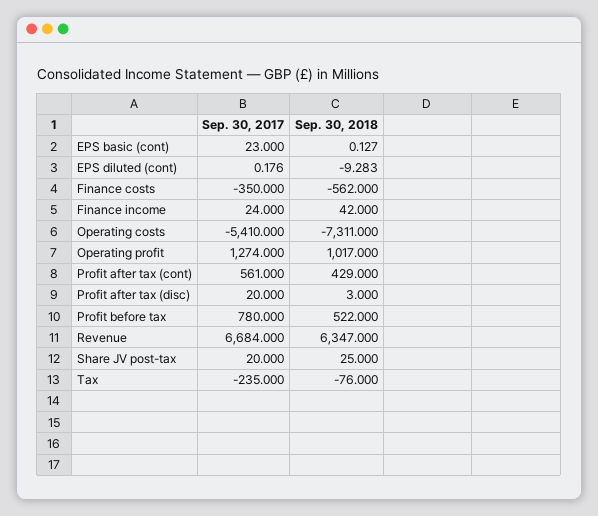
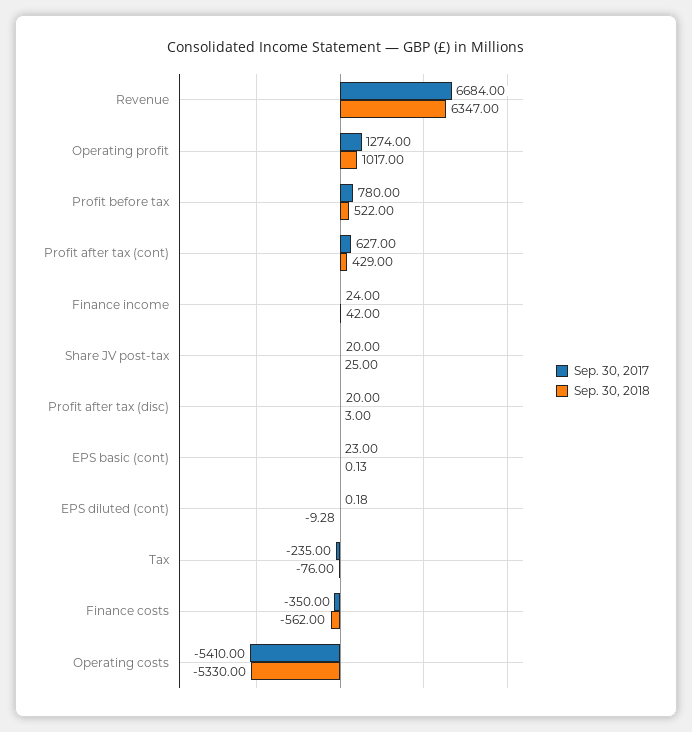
  {
    "Sep. 30, 2017": {
      "EPS basic (cont)": 23,
      "EPS diluted (cont)": 0.176,
      "Finance costs": -350,
      "Finance income": 24,
      "Operating costs": -5410,
      "Operating profit": 1274,
-     "Profit after tax (cont)": 561,
+     "Profit after tax (cont)": 627,
      "Profit after tax (disc)": 20,
      "Profit before tax": 780,
      "Revenue": 6684,
      "Share JV post-tax": 20,
      "Tax": -235
    },
    "Sep. 30, 2018": {
      "EPS basic (cont)": 0.127,
      "EPS diluted (cont)": -9.283,
      "Finance costs": -562,
      "Finance income": 42,
-     "Operating costs": -7311,
+     "Operating costs": -5330,
      "Operating profit": 1017,
      "Profit after tax (cont)": 429,
      "Profit after tax (disc)": 3,
      "Profit before tax": 522,
      "Revenue": 6347,
      "Share JV post-tax": 25,
      "Tax": -76
    }
  }

